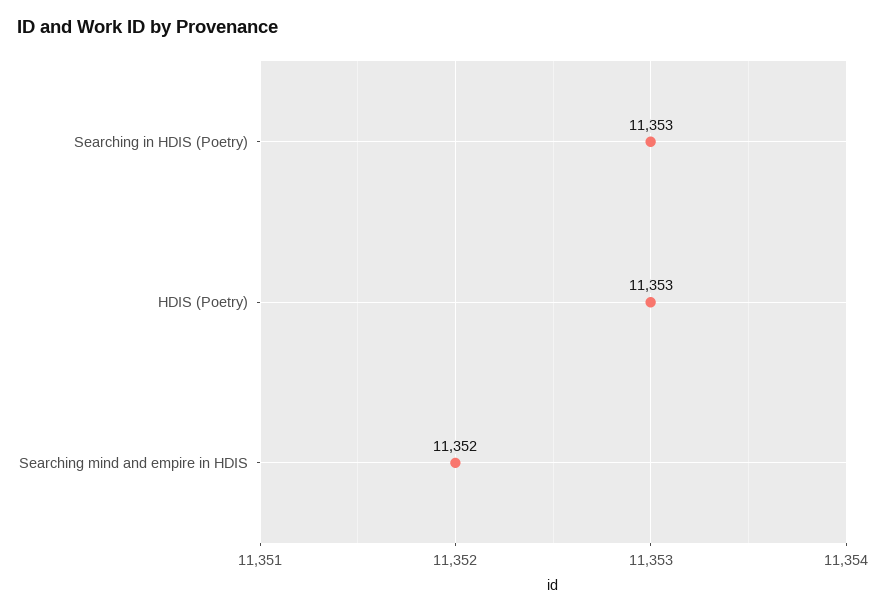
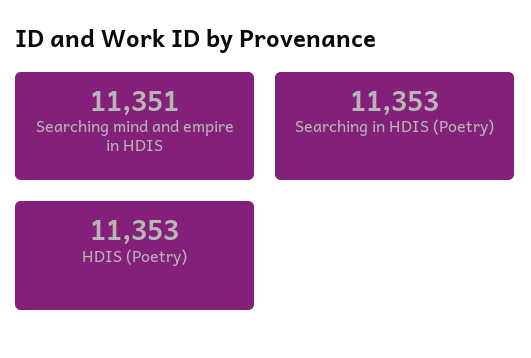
  {
    "Searching in HDIS (Poetry)": 11353,
    "HDIS (Poetry)": 11353,
-   "Searching mind and empire in HDIS": 11352
+   "Searching mind and empire in HDIS": 11351
  }

